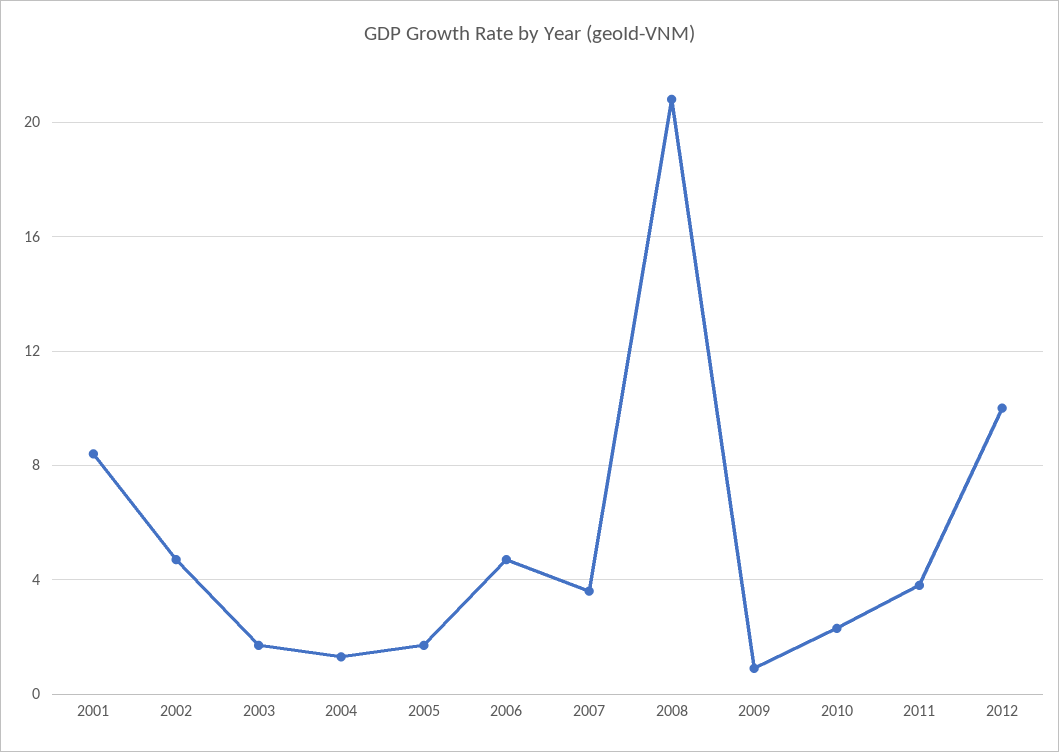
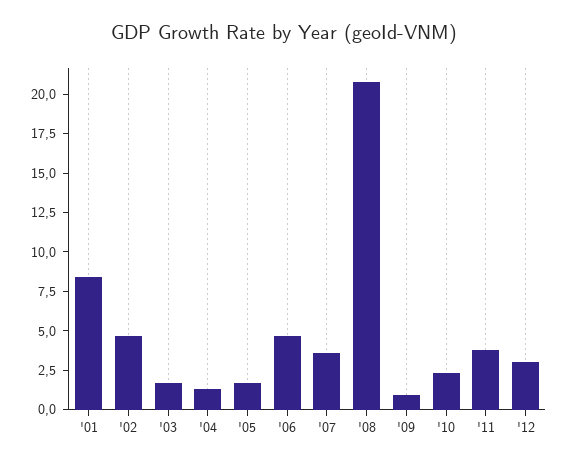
  {
    "2001": 8.5,
    "2002": 4.5,
    "2003": 1.5,
    "2004": 1.5,
    "2005": 1.5,
    "2006": 4.5,
    "2007": 3.5,
    "2008": 21,
    "2009": 1,
    "2010": 2.5,
    "2011": 4,
-   "2012": 10
+   "2012": 2.5
  }

